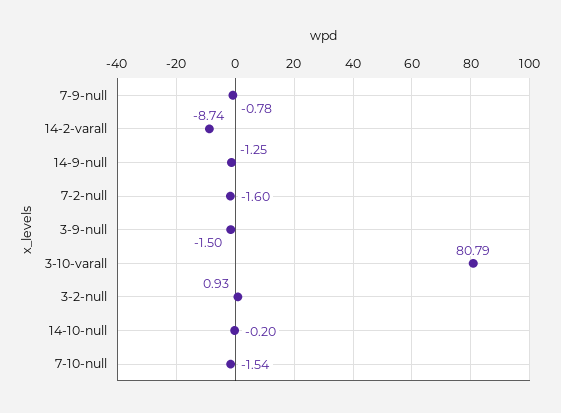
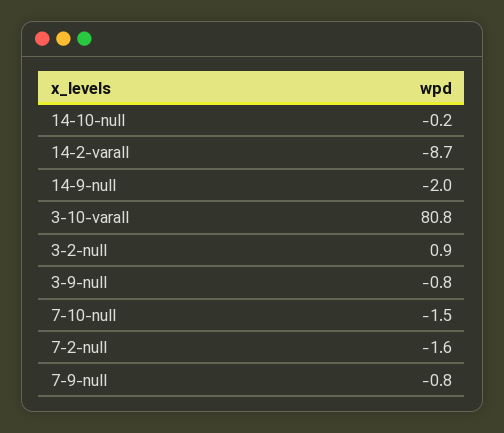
  {
    "7-9-null": -0.78,
    "14-2-varall": -8.74,
-   "14-9-null": -1.25,
+   "14-9-null": -2,
    "7-2-null": -1.6,
-   "3-9-null": -1.5,
+   "3-9-null": -0.8,
    "3-10-varall": 80.79,
    "3-2-null": 0.93,
    "14-10-null": -0.2,
    "7-10-null": -1.54
  }

